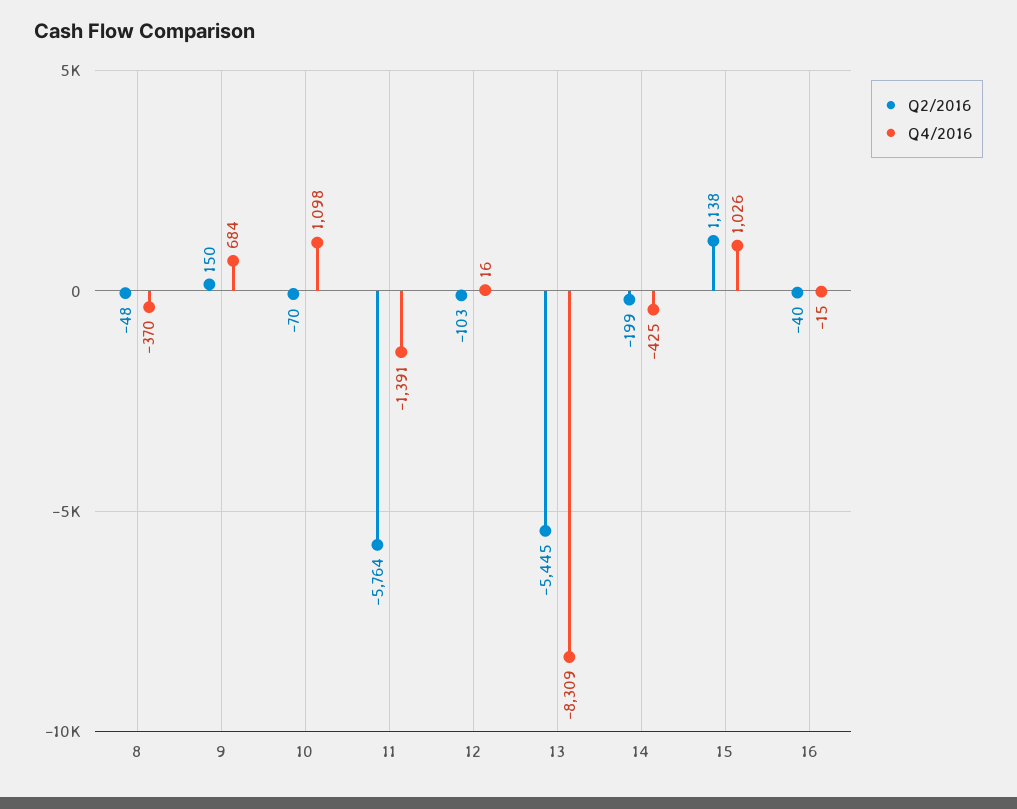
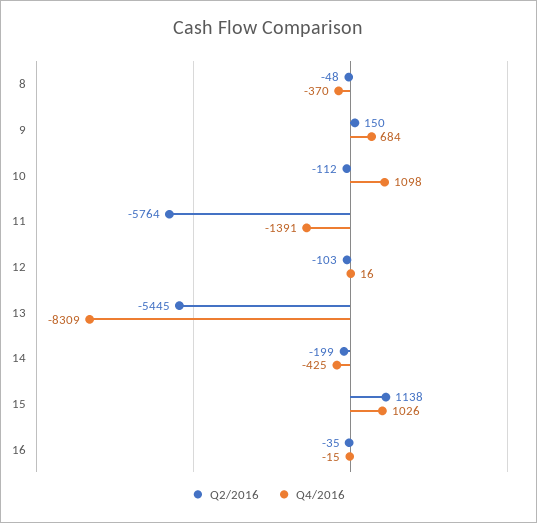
  {
    "Q2/2016": {
      "8": -48,
      "9": 150,
-     "10": -70,
+     "10": -112,
      "11": -5764,
      "12": -103,
      "13": -5445,
      "14": -199,
      "15": 1138,
-     "16": -40
+     "16": -35
    },
    "Q4/2016": {
      "8": -370,
      "9": 684,
      "10": 1098,
      "11": -1391,
      "12": 16,
      "13": -8309,
      "14": -425,
      "15": 1026,
      "16": -15
    }
  }

